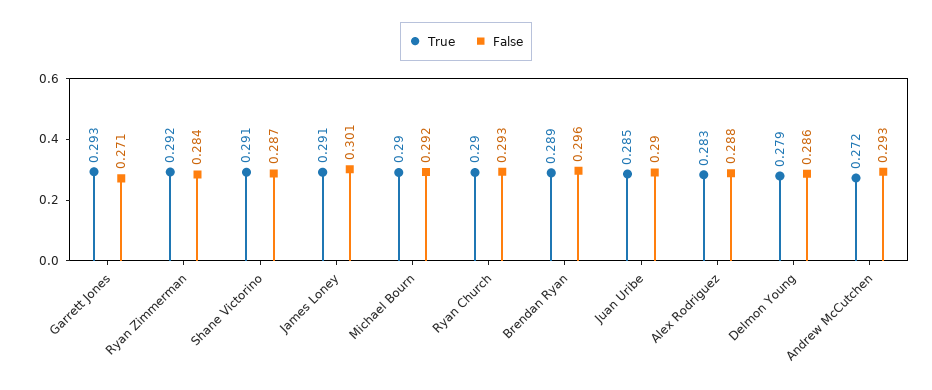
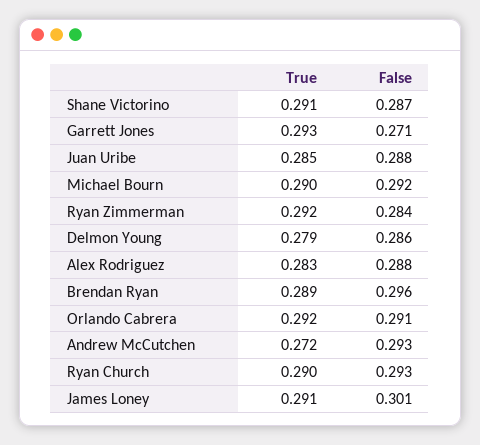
  {
    "True": {
      "Garrett Jones": 0.293,
      "Ryan Zimmerman": 0.292,
      "Shane Victorino": 0.291,
      "James Loney": 0.291,
      "Michael Bourn": 0.29,
      "Ryan Church": 0.29,
      "Brendan Ryan": 0.289,
      "Juan Uribe": 0.285,
      "Alex Rodriguez": 0.283,
      "Delmon Young": 0.279,
-     "Andrew McCutchen": 0.272
+     "Andrew McCutchen": 0.272,
+     "Orlando Cabrera": 0.292
    },
    "False": {
      "Garrett Jones": 0.271,
      "Ryan Zimmerman": 0.284,
      "Shane Victorino": 0.287,
      "James Loney": 0.301,
      "Michael Bourn": 0.292,
      "Ryan Church": 0.293,
      "Brendan Ryan": 0.296,
-     "Juan Uribe": 0.29,
+     "Juan Uribe": 0.288,
      "Alex Rodriguez": 0.288,
      "Delmon Young": 0.286,
-     "Andrew McCutchen": 0.293
+     "Andrew McCutchen": 0.293,
+     "Orlando Cabrera": 0.291
    }
  }

